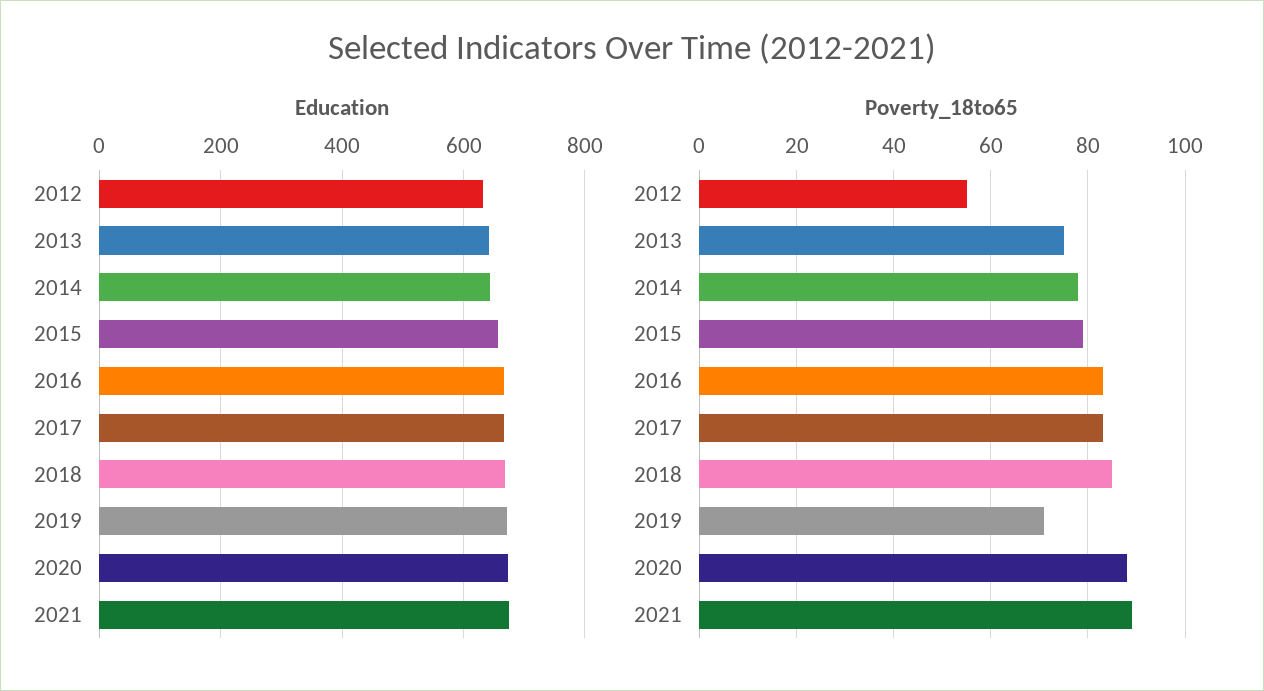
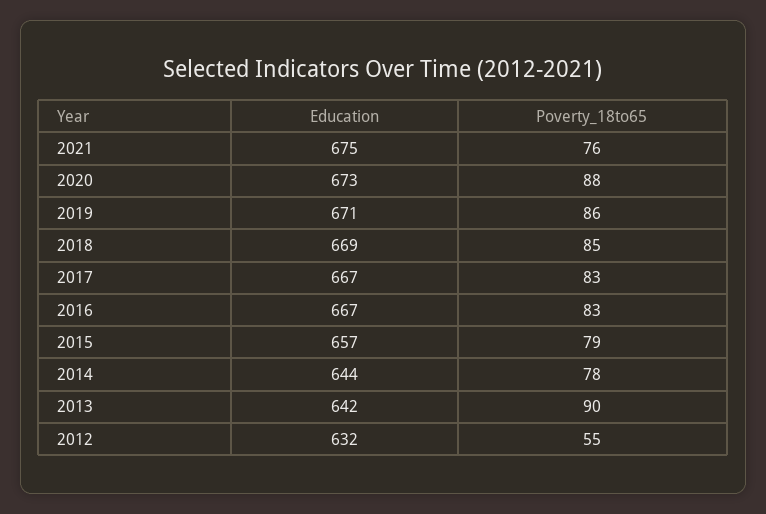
  {
    "Education": {
      "2012": 632,
      "2013": 642,
      "2014": 644,
      "2015": 657,
      "2016": 667,
      "2017": 667,
      "2018": 669,
      "2019": 671,
      "2020": 673,
      "2021": 675
    },
    "Poverty_18to65": {
      "2012": 55,
-     "2013": 75,
+     "2013": 90,
      "2014": 78,
      "2015": 79,
      "2016": 83,
      "2017": 83,
      "2018": 85,
-     "2019": 70,
+     "2019": 86,
      "2020": 88,
-     "2021": 90
+     "2021": 76
    }
  }

